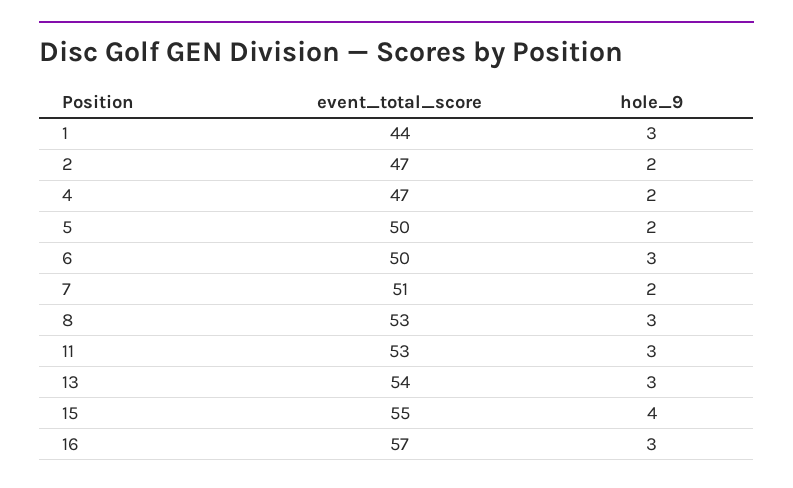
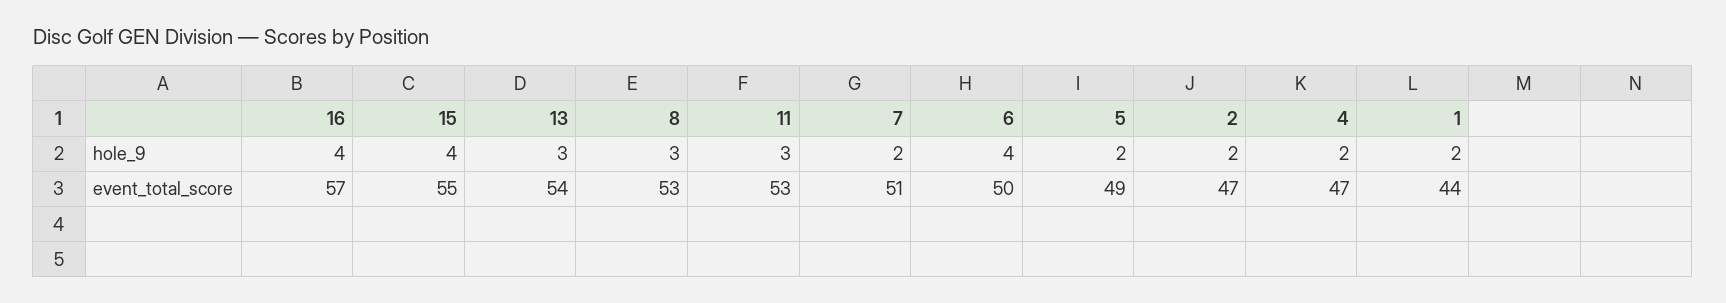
  {
    "event_total_score": {
      "1": 44,
      "2": 47,
      "4": 47,
-     "5": 50,
+     "5": 49,
      "6": 50,
      "7": 51,
      "8": 53,
      "11": 53,
      "13": 54,
      "15": 55,
      "16": 57
    },
    "hole_9": {
-     "1": 3,
+     "1": 2,
      "2": 2,
      "4": 2,
      "5": 2,
-     "6": 3,
+     "6": 4,
      "7": 2,
      "8": 3,
      "11": 3,
      "13": 3,
      "15": 4,
-     "16": 3
+     "16": 4
    }
  }

